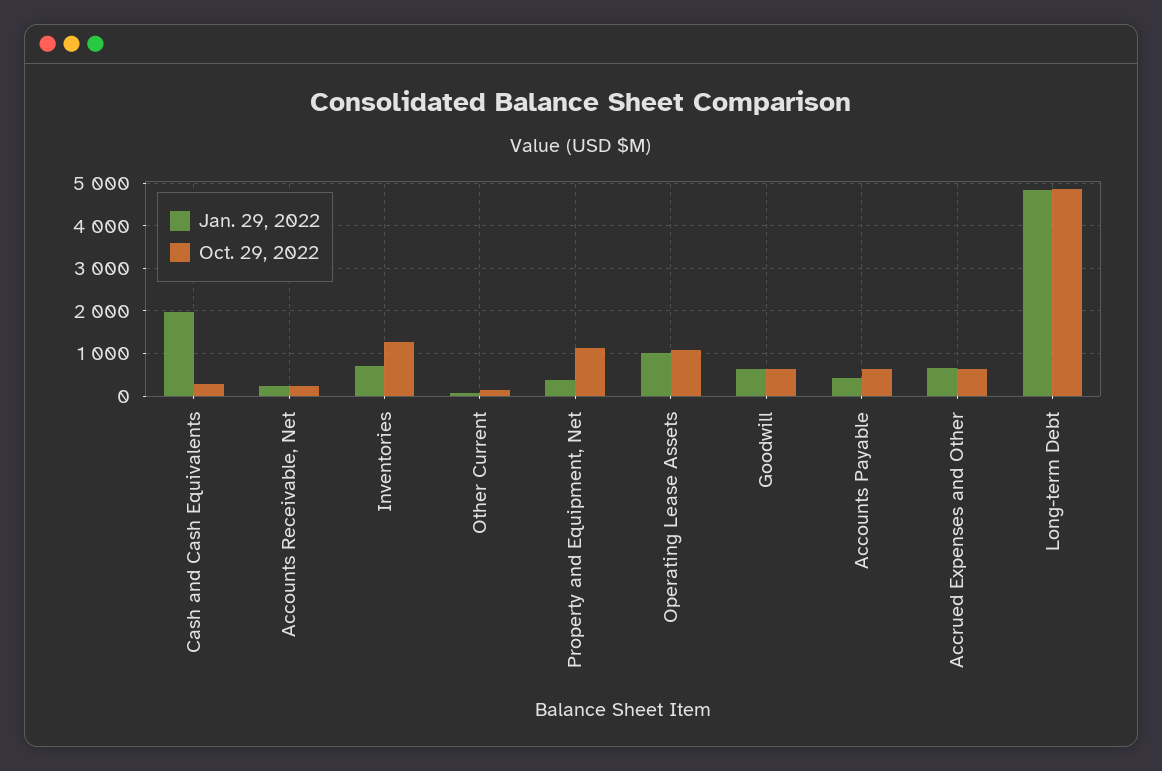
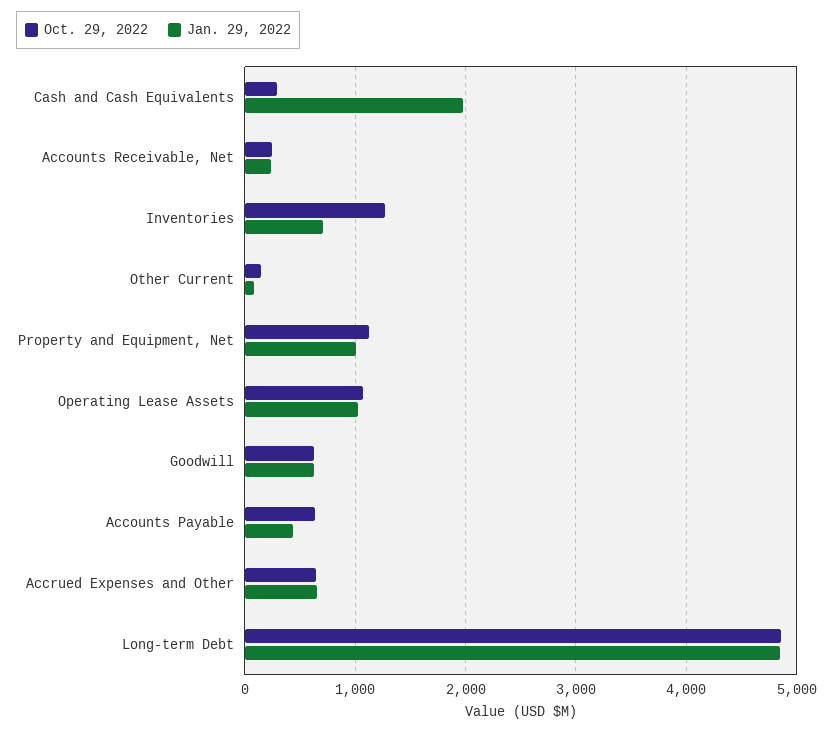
  {
    "Jan. 29, 2022": {
      "Cash and Cash Equivalents": 2000,
      "Accounts Receivable, Net": 200,
      "Inventories": 700,
      "Other Current": 100,
-     "Property and Equipment, Net": 400,
+     "Property and Equipment, Net": 1000,
      "Operating Lease Assets": 1000,
      "Goodwill": 600,
      "Accounts Payable": 400,
      "Accrued Expenses and Other": 700,
      "Long-term Debt": 4900
    },
    "Oct. 29, 2022": {
      "Cash and Cash Equivalents": 300,
      "Accounts Receivable, Net": 200,
      "Inventories": 1300,
      "Other Current": 100,
      "Property and Equipment, Net": 1100,
      "Operating Lease Assets": 1100,
      "Goodwill": 600,
      "Accounts Payable": 600,
      "Accrued Expenses and Other": 600,
      "Long-term Debt": 4900
    }
  }

